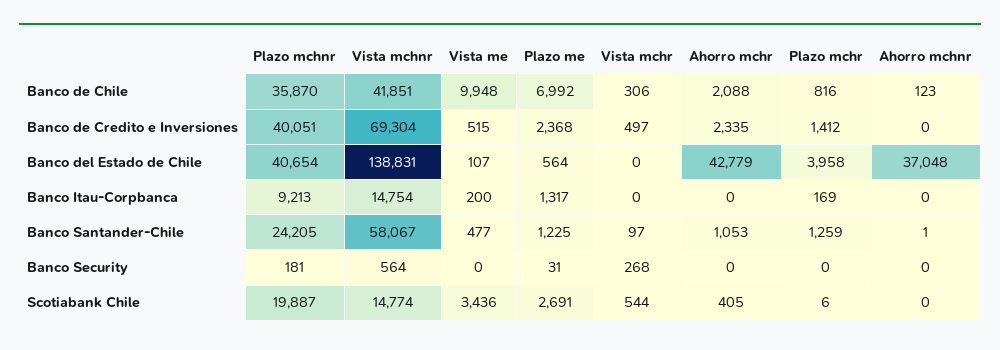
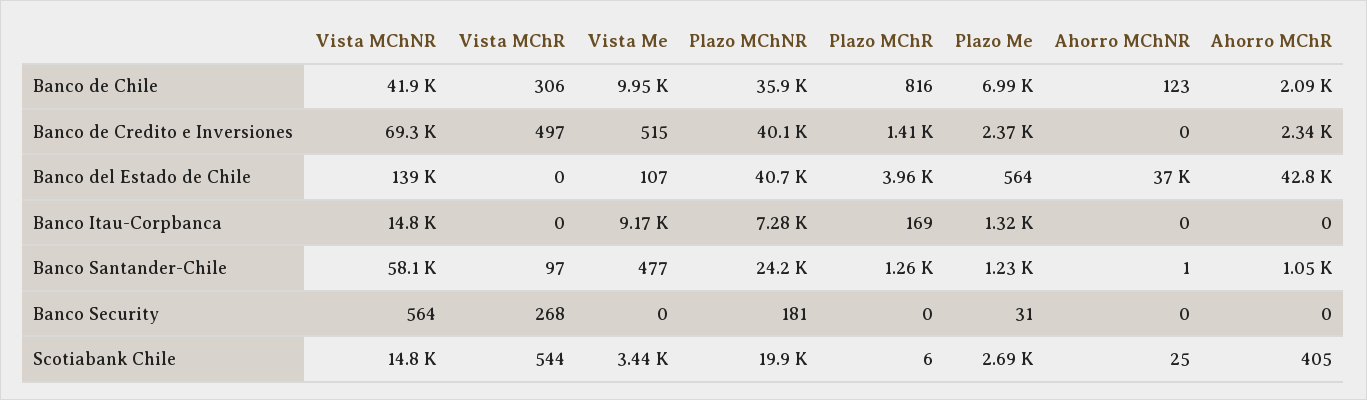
  {
    "Plazo mchnr": {
      "Banco de Chile": 35870,
      "Banco de Credito e Inversiones": 40051,
      "Banco del Estado de Chile": 40654,
-     "Banco Itau-Corpbanca": 9213,
+     "Banco Itau-Corpbanca": 7280,
      "Banco Santander-Chile": 24205,
      "Banco Security": 181,
      "Scotiabank Chile": 19887
    },
    "Vista mchnr": {
      "Banco de Chile": 41851,
      "Banco de Credito e Inversiones": 69304,
      "Banco del Estado de Chile": 138831,
      "Banco Itau-Corpbanca": 14754,
      "Banco Santander-Chile": 58067,
      "Banco Security": 564,
      "Scotiabank Chile": 14774
    },
    "Vista me": {
      "Banco de Chile": 9948,
      "Banco de Credito e Inversiones": 515,
      "Banco del Estado de Chile": 107,
-     "Banco Itau-Corpbanca": 200,
+     "Banco Itau-Corpbanca": 9170,
      "Banco Santander-Chile": 477,
      "Banco Security": 0,
      "Scotiabank Chile": 3436
    },
    "Plazo me": {
      "Banco de Chile": 6992,
      "Banco de Credito e Inversiones": 2368,
      "Banco del Estado de Chile": 564,
      "Banco Itau-Corpbanca": 1317,
      "Banco Santander-Chile": 1225,
      "Banco Security": 31,
      "Scotiabank Chile": 2691
    },
    "Vista mchr": {
      "Banco de Chile": 306,
      "Banco de Credito e Inversiones": 497,
      "Banco del Estado de Chile": 0,
      "Banco Itau-Corpbanca": 0,
      "Banco Santander-Chile": 97,
      "Banco Security": 268,
      "Scotiabank Chile": 544
    },
    "Ahorro mchr": {
      "Banco de Chile": 2088,
      "Banco de Credito e Inversiones": 2335,
      "Banco del Estado de Chile": 42779,
      "Banco Itau-Corpbanca": 0,
      "Banco Santander-Chile": 1053,
      "Banco Security": 0,
      "Scotiabank Chile": 405
    },
    "Plazo mchr": {
      "Banco de Chile": 816,
      "Banco de Credito e Inversiones": 1412,
      "Banco del Estado de Chile": 3958,
      "Banco Itau-Corpbanca": 169,
      "Banco Santander-Chile": 1259,
      "Banco Security": 0,
      "Scotiabank Chile": 6
    },
    "Ahorro mchnr": {
      "Banco de Chile": 123,
      "Banco de Credito e Inversiones": 0,
      "Banco del Estado de Chile": 37048,
      "Banco Itau-Corpbanca": 0,
      "Banco Santander-Chile": 1,
      "Banco Security": 0,
-     "Scotiabank Chile": 0
+     "Scotiabank Chile": 25
    }
  }

